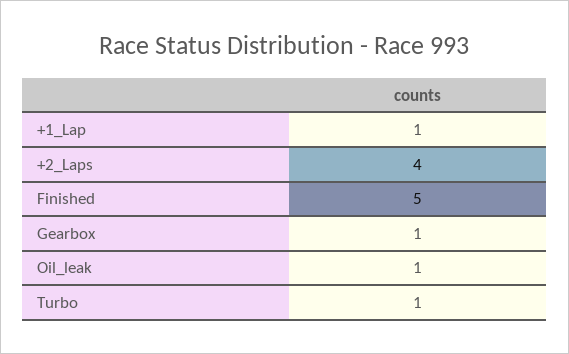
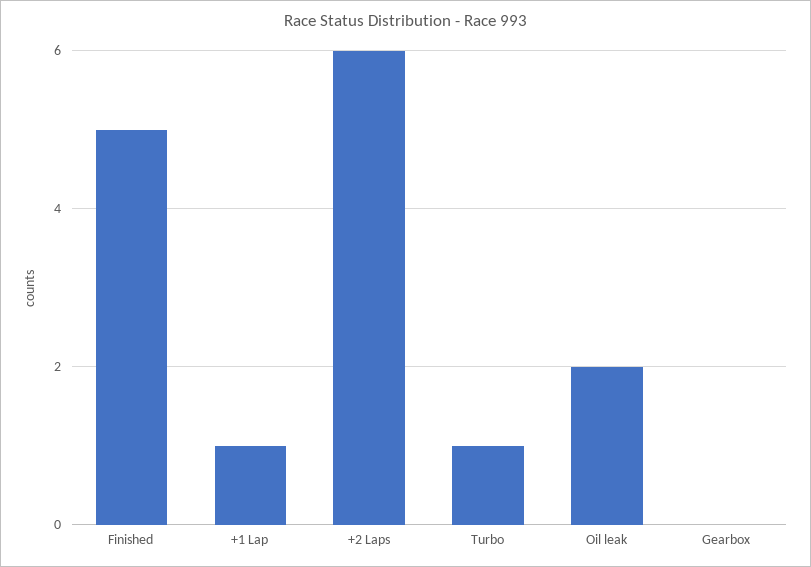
  {
    "+1_Lap": 1,
-   "+2_Laps": 4,
+   "+2_Laps": 6,
    "Finished": 5,
-   "Gearbox": 1,
+   "Gearbox": 0,
-   "Oil_leak": 1,
+   "Oil_leak": 2,
    "Turbo": 1
  }

